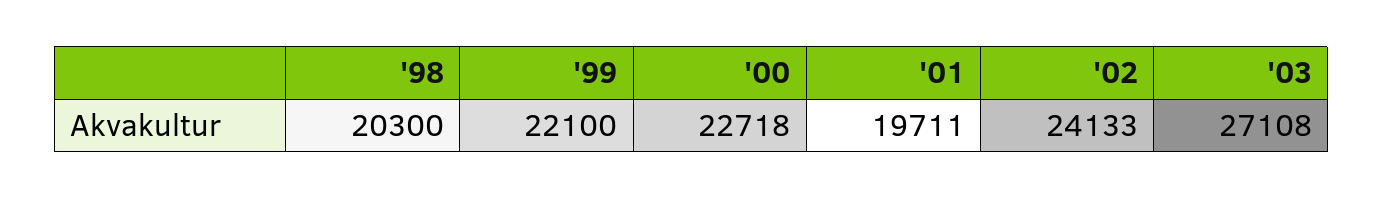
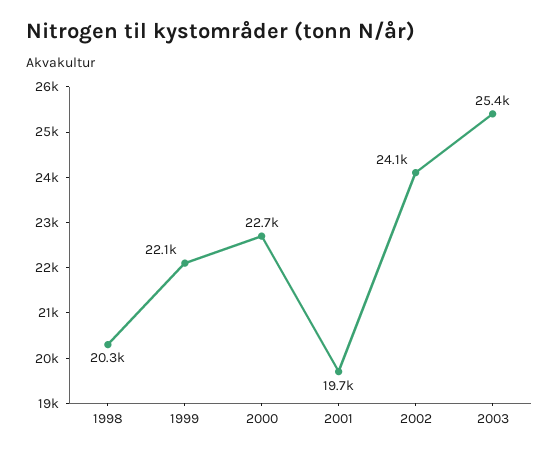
  {
    "'98": 20300,
    "'99": 22100,
    "'00": 22718,
    "'01": 19711,
    "'02": 24133,
-   "'03": 27108
+   "'03": 25400
  }

